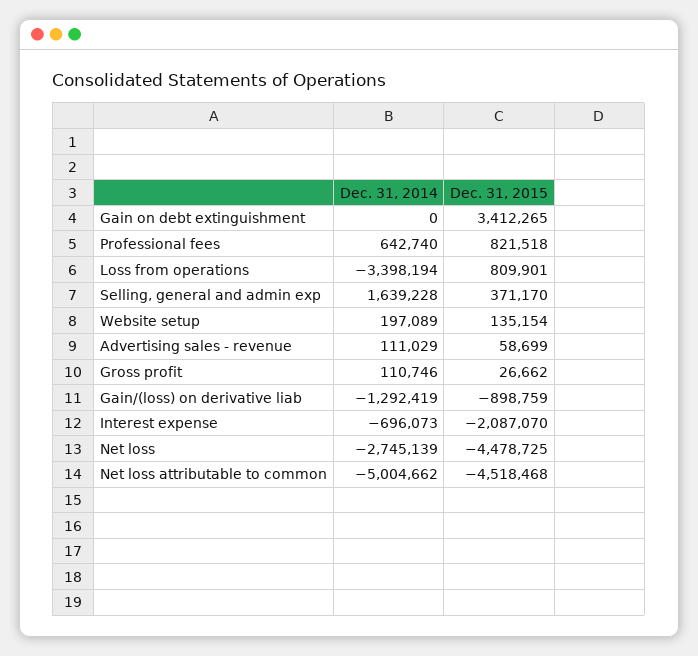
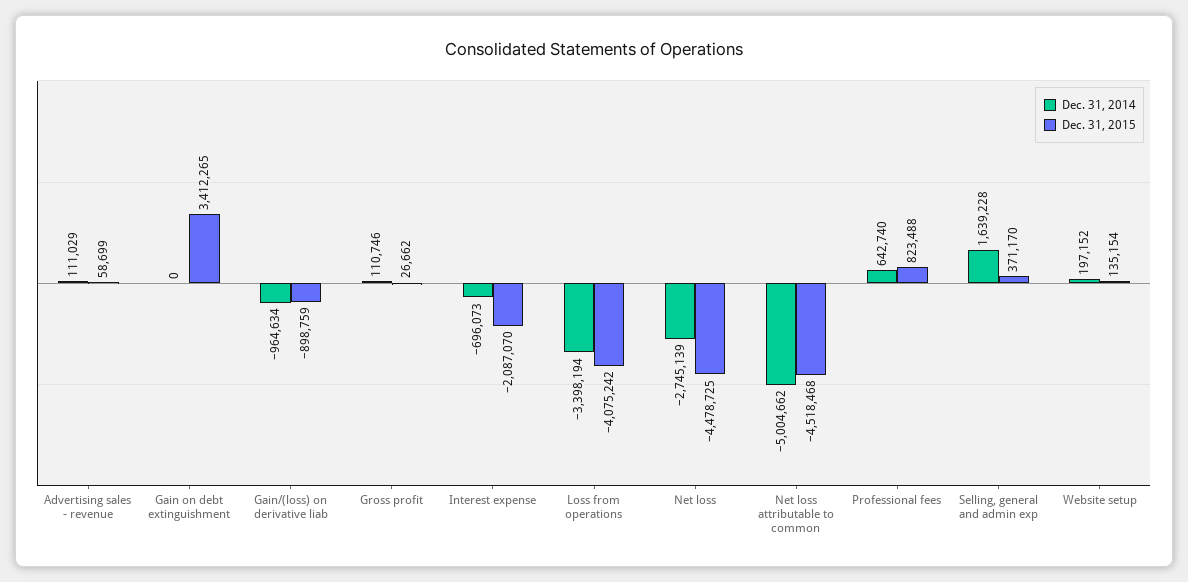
  {
    "Dec. 31, 2014": {
      "Gain on debt extinguishment": 0,
      "Professional fees": 642740,
      "Loss from operations": -3398194,
      "Selling, general and admin exp": 1639228,
-     "Website setup": 197089,
+     "Website setup": 197152,
      "Advertising sales - revenue": 111029,
      "Gross profit": 110746,
-     "Gain/(loss) on derivative liab": -1292419,
+     "Gain/(loss) on derivative liab": -964634,
      "Interest expense": -696073,
      "Net loss": -2745139,
      "Net loss attributable to common": -5004662
    },
    "Dec. 31, 2015": {
      "Gain on debt extinguishment": 3412265,
-     "Professional fees": 821518,
+     "Professional fees": 823488,
-     "Loss from operations": 809901,
+     "Loss from operations": -4075242,
      "Selling, general and admin exp": 371170,
      "Website setup": 135154,
      "Advertising sales - revenue": 58699,
      "Gross profit": 26662,
      "Gain/(loss) on derivative liab": -898759,
      "Interest expense": -2087070,
      "Net loss": -4478725,
      "Net loss attributable to common": -4518468
    }
  }

